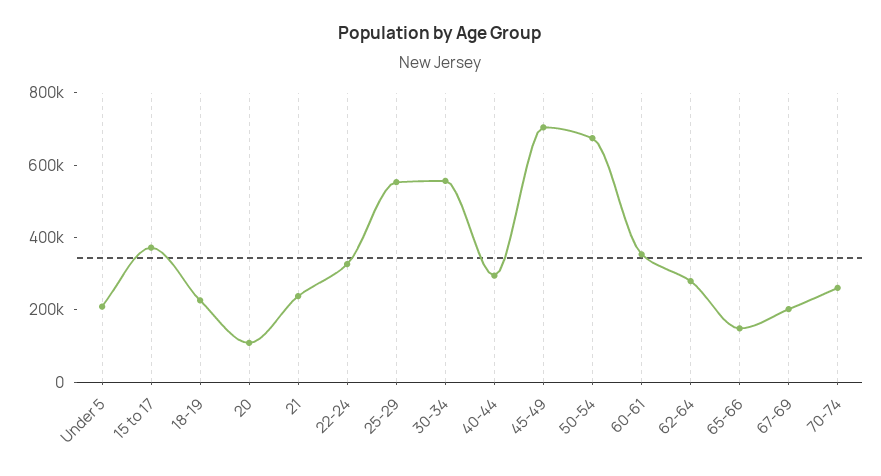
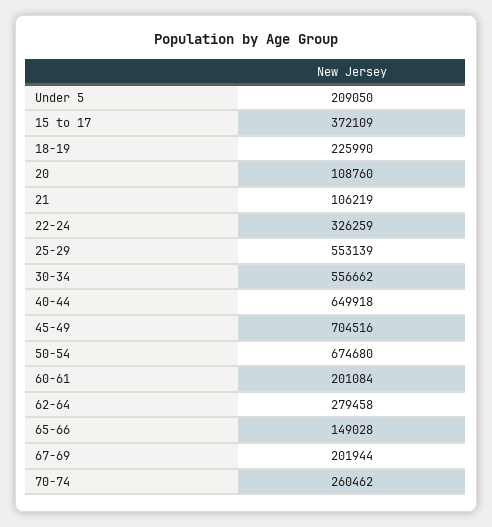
  {
    "Under 5": 209050,
    "15 to 17": 372109,
    "18-19": 225990,
    "20": 108760,
-   "21": 250000,
+   "21": 106219,
    "22-24": 326259,
    "25-29": 553139,
    "30-34": 556662,
-   "40-44": 300000,
+   "40-44": 649918,
    "45-49": 704516,
    "50-54": 674680,
-   "60-61": 350000,
+   "60-61": 201084,
    "62-64": 279458,
    "65-66": 149028,
    "67-69": 201944,
    "70-74": 260462
  }

